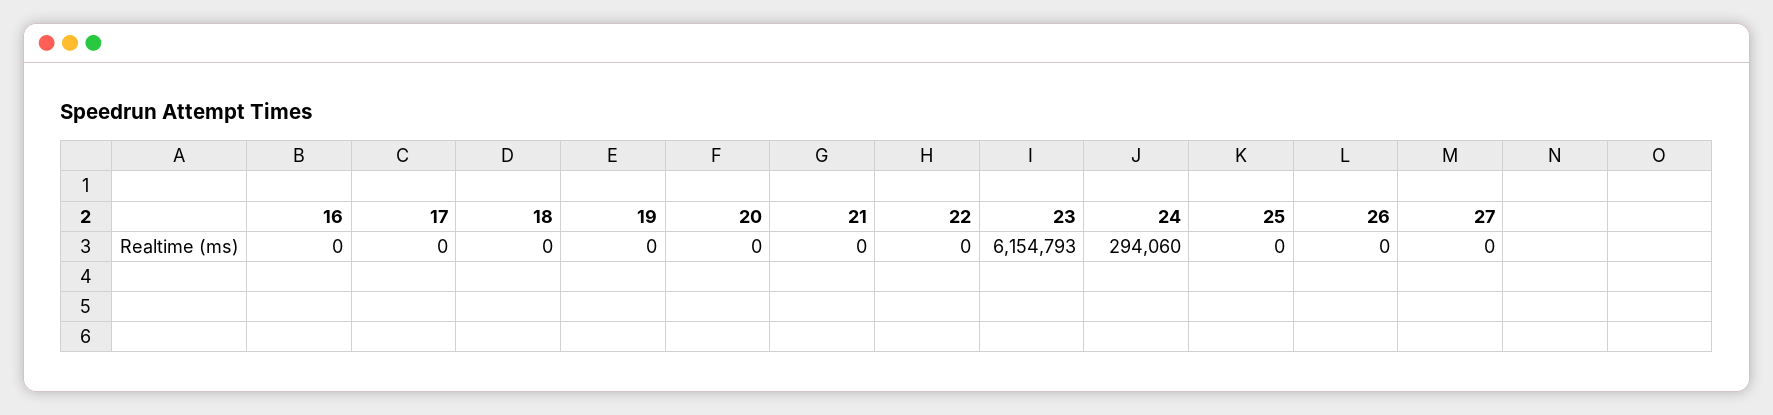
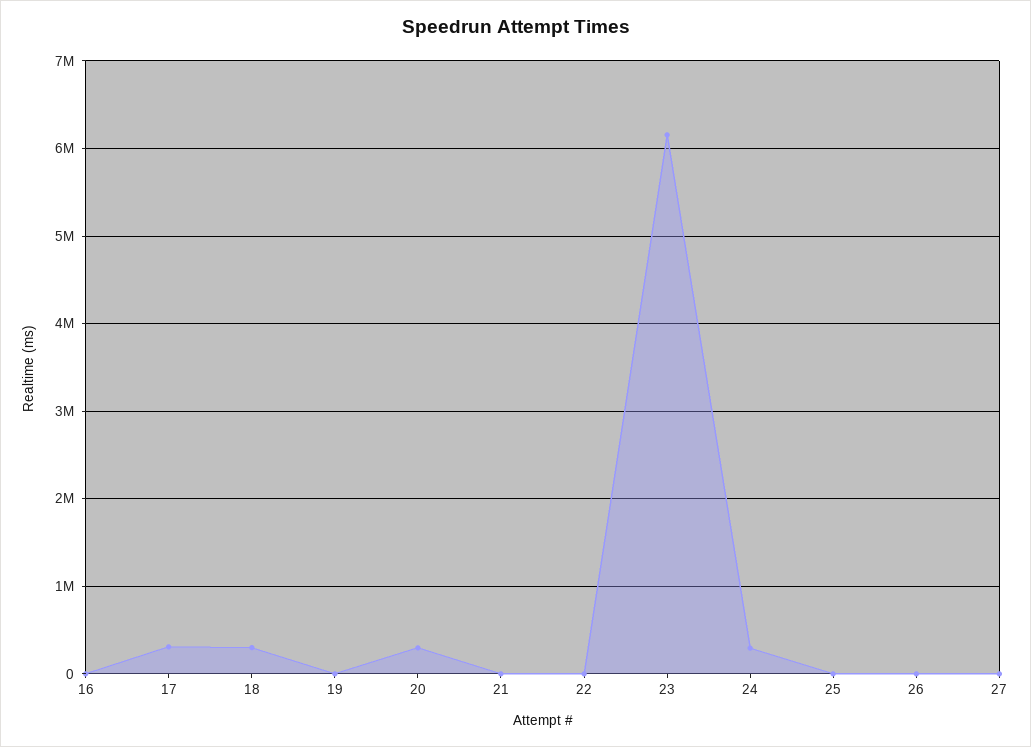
  {
    "16": 0,
-   "17": 0,
+   "17": 300000,
-   "18": 0,
+   "18": 300000,
    "19": 0,
-   "20": 0,
+   "20": 300000,
    "21": 0,
    "22": 0,
    "23": 6154793,
    "24": 294060,
    "25": 0,
    "26": 0,
    "27": 0
  }

